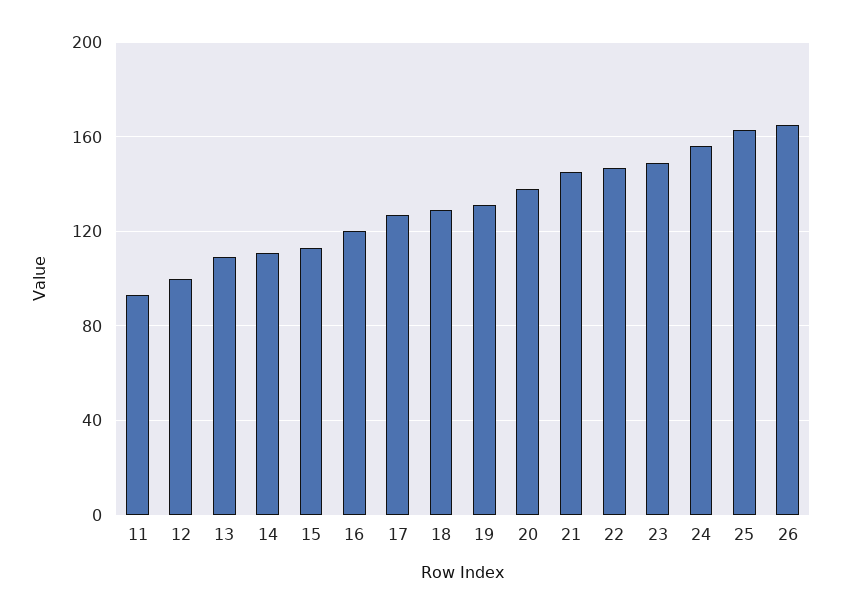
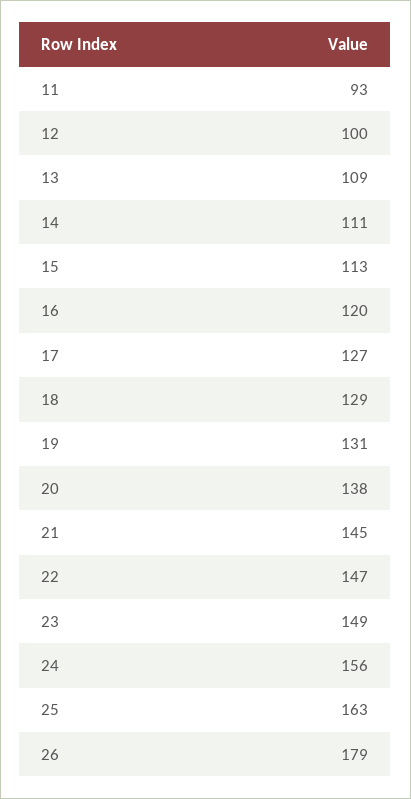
  {
    "11": 93,
    "12": 100,
    "13": 109,
    "14": 111,
    "15": 113,
    "16": 120,
    "17": 127,
    "18": 129,
    "19": 131,
    "20": 138,
    "21": 145,
    "22": 147,
    "23": 149,
    "24": 156,
    "25": 163,
-   "26": 165
+   "26": 179
  }

